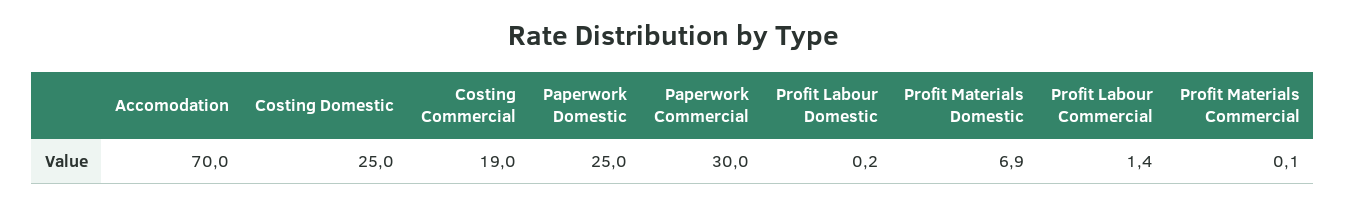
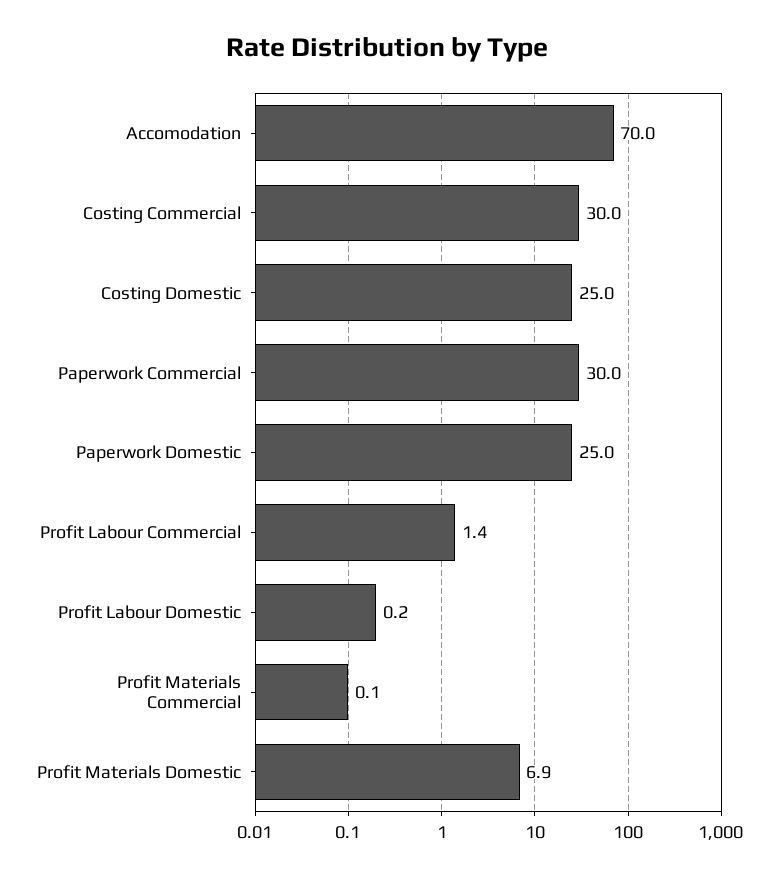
  {
    "Accomodation": 70,
    "Costing Domestic": 25,
-   "Costing Commercial": 19,
+   "Costing Commercial": 30,
    "Paperwork Domestic": 25,
    "Paperwork Commercial": 30,
    "Profit Labour Domestic": 0.2,
    "Profit Materials Domestic": 6.9,
    "Profit Labour Commercial": 1.4,
    "Profit Materials Commercial": 0.1
  }

